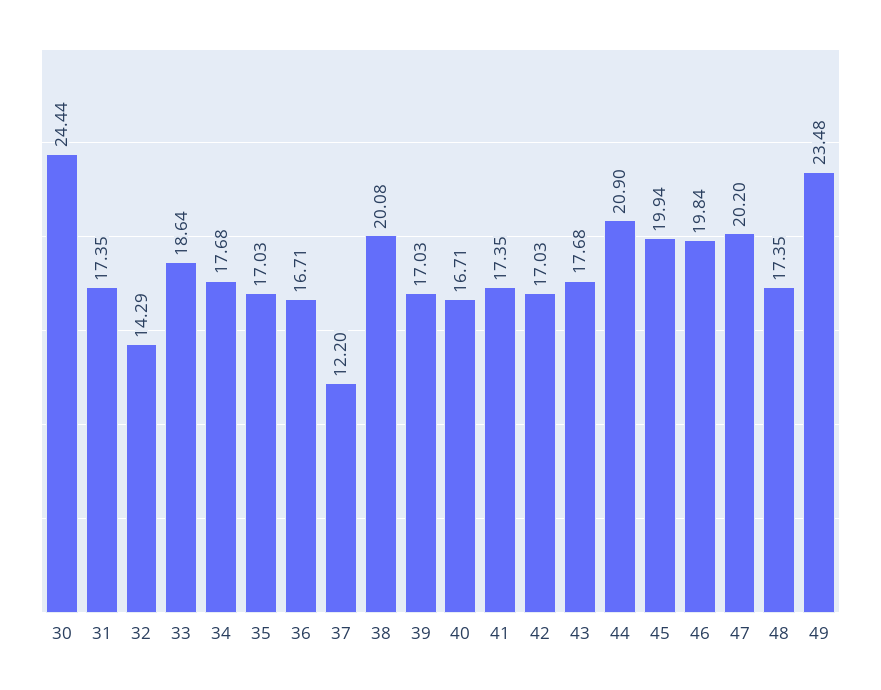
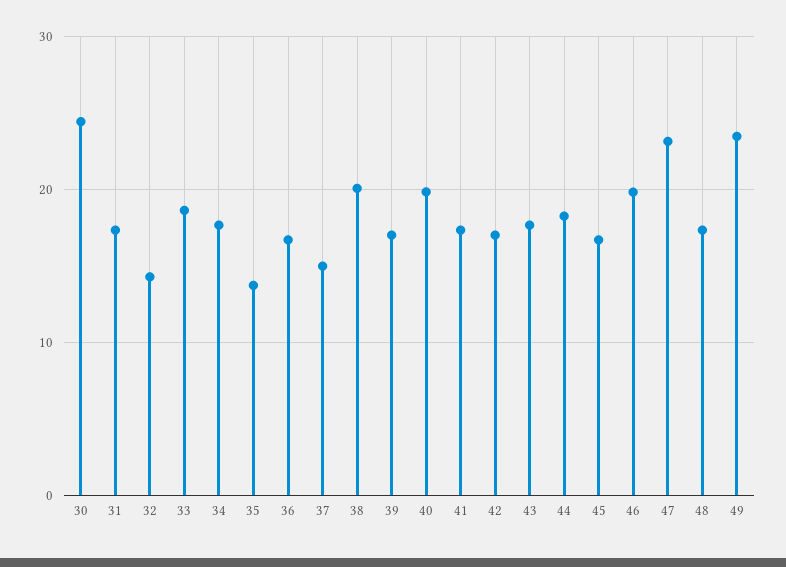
  {
    "30": 24.44,
    "31": 17.35,
    "32": 14.29,
    "33": 18.64,
    "34": 17.68,
-   "35": 17.03,
+   "35": 14,
    "36": 16.71,
-   "37": 12.2,
+   "37": 15,
    "38": 20.08,
    "39": 17.03,
-   "40": 16.71,
+   "40": 20,
    "41": 17.35,
    "42": 17.03,
    "43": 17.68,
-   "44": 20.9,
+   "44": 18,
-   "45": 19.94,
+   "45": 17,
    "46": 19.84,
-   "47": 20.2,
+   "47": 23,
    "48": 17.35,
    "49": 23.48
  }

